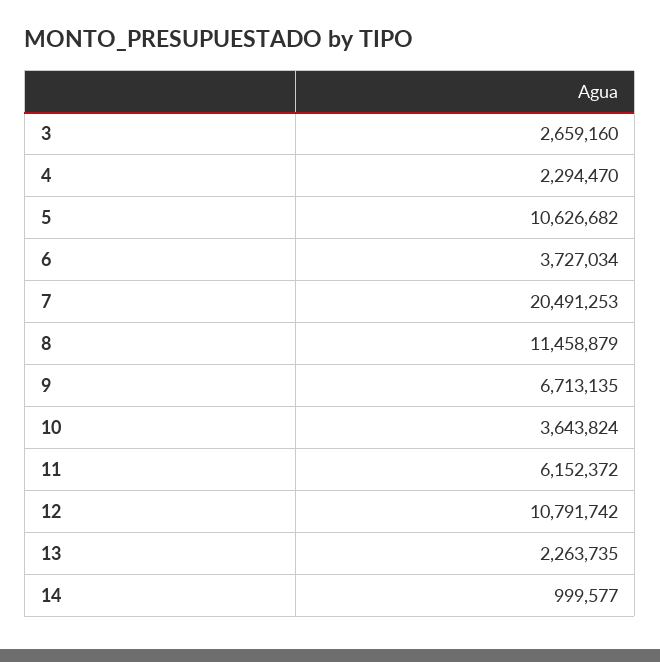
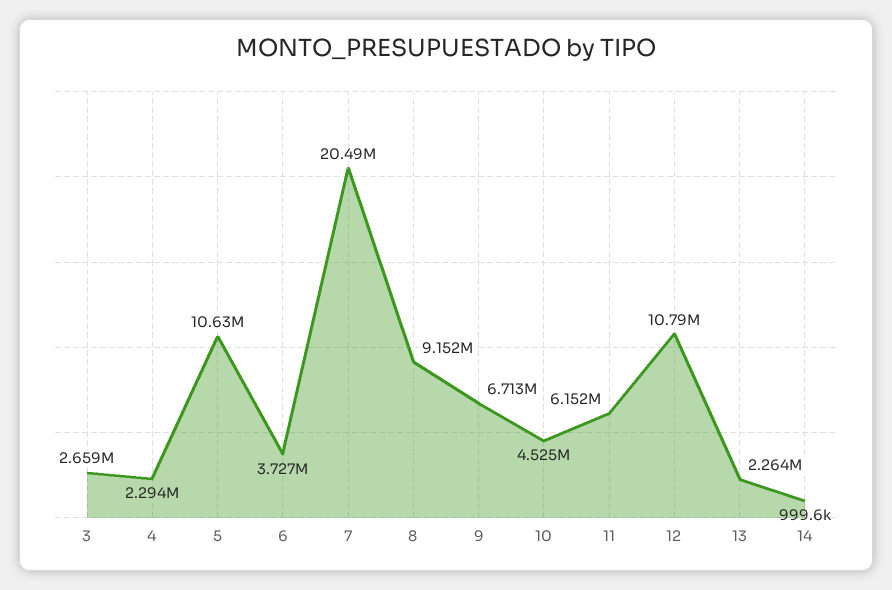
  {
    "3": 2659160,
    "4": 2294470,
    "5": 10626682,
    "6": 3727034,
    "7": 20491253,
-   "8": 11458879,
+   "8": 9152000,
    "9": 6713135,
-   "10": 3643824,
+   "10": 4525000,
    "11": 6152372,
    "12": 10791742,
    "13": 2263735,
    "14": 999577
  }

